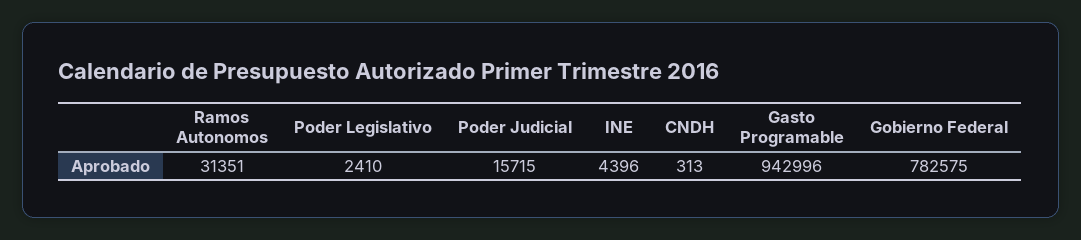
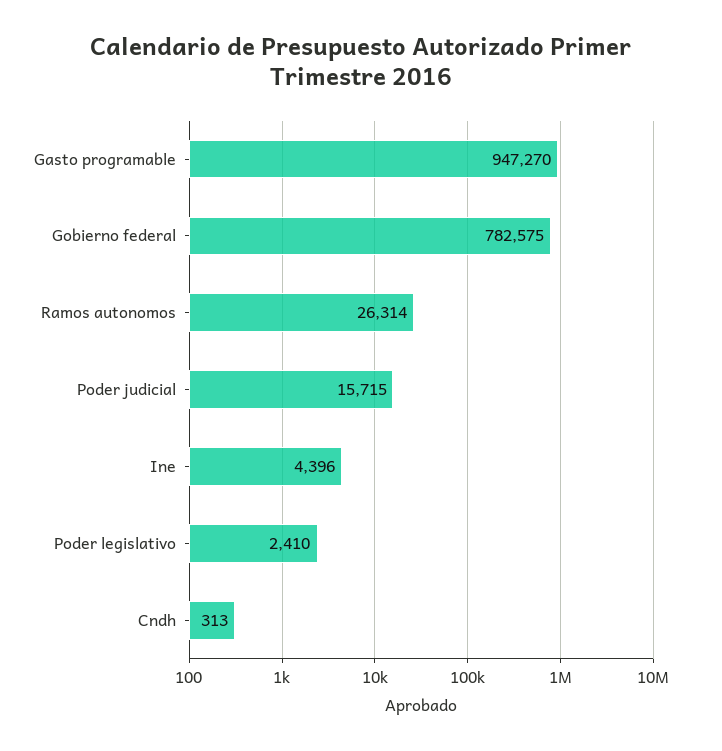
  {
-   "Ramos Autonomos": 31351,
+   "Ramos Autonomos": 26314,
    "Poder Legislativo": 2410,
    "Poder Judicial": 15715,
    "INE": 4396,
    "CNDH": 313,
-   "Gasto Programable": 942996,
+   "Gasto Programable": 947270,
    "Gobierno Federal": 782575
  }

